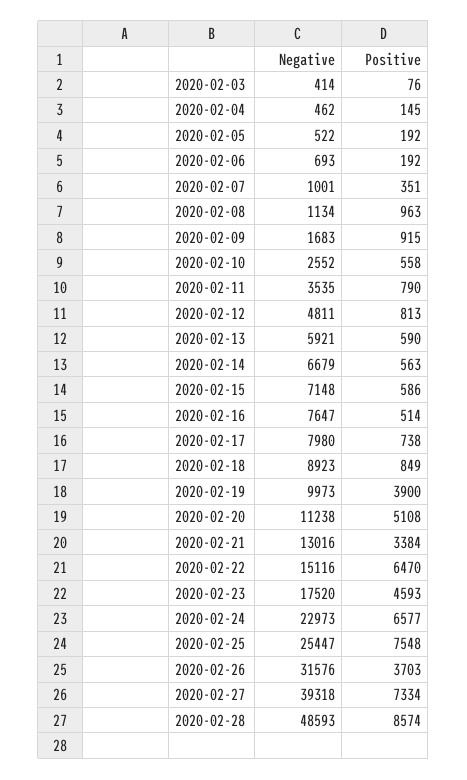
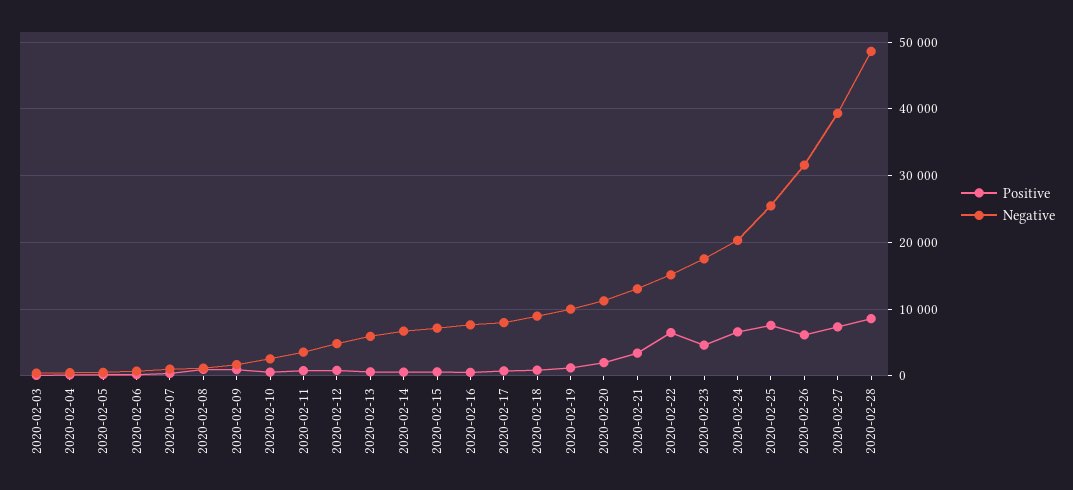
  {
    "Negative": {
      "2020-02-03": 414,
      "2020-02-04": 462,
      "2020-02-05": 522,
      "2020-02-06": 693,
      "2020-02-07": 1001,
      "2020-02-08": 1134,
      "2020-02-09": 1683,
      "2020-02-10": 2552,
      "2020-02-11": 3535,
      "2020-02-12": 4811,
      "2020-02-13": 5921,
      "2020-02-14": 6679,
      "2020-02-15": 7148,
      "2020-02-16": 7647,
      "2020-02-17": 7980,
      "2020-02-18": 8923,
      "2020-02-19": 9973,
      "2020-02-20": 11238,
      "2020-02-21": 13016,
      "2020-02-22": 15116,
      "2020-02-23": 17520,
-     "2020-02-24": 22973,
+     "2020-02-24": 20000,
      "2020-02-25": 25447,
      "2020-02-26": 31576,
      "2020-02-27": 39318,
      "2020-02-28": 48593
    },
    "Positive": {
      "2020-02-03": 76,
      "2020-02-04": 145,
      "2020-02-05": 192,
      "2020-02-06": 192,
      "2020-02-07": 351,
      "2020-02-08": 963,
      "2020-02-09": 915,
      "2020-02-10": 558,
      "2020-02-11": 790,
      "2020-02-12": 813,
      "2020-02-13": 590,
      "2020-02-14": 563,
      "2020-02-15": 586,
      "2020-02-16": 514,
      "2020-02-17": 738,
      "2020-02-18": 849,
-     "2020-02-19": 3900,
+     "2020-02-19": 1000,
-     "2020-02-20": 5108,
+     "2020-02-20": 2000,
      "2020-02-21": 3384,
      "2020-02-22": 6470,
      "2020-02-23": 4593,
      "2020-02-24": 6577,
      "2020-02-25": 7548,
-     "2020-02-26": 3703,
+     "2020-02-26": 6000,
      "2020-02-27": 7334,
      "2020-02-28": 8574
    }
  }

